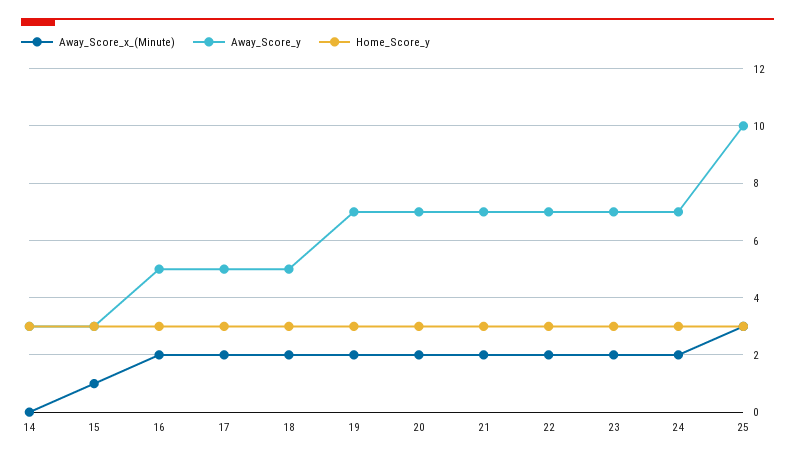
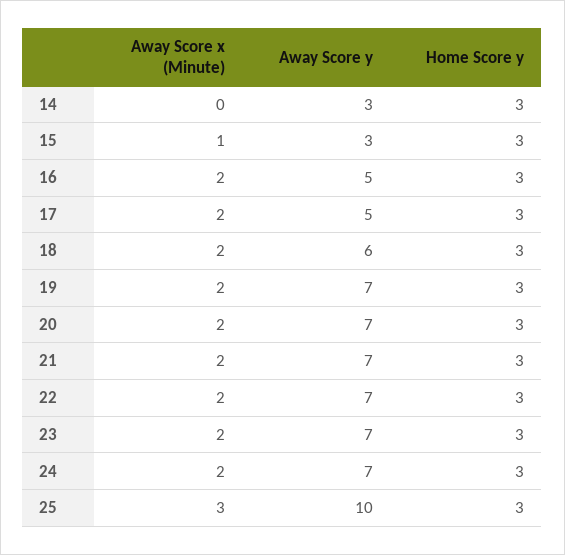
  {
    "Away_Score_x_(Minute)": {
      "14": 0,
      "15": 1,
      "16": 2,
      "17": 2,
      "18": 2,
      "19": 2,
      "20": 2,
      "21": 2,
      "22": 2,
      "23": 2,
      "24": 2,
      "25": 3
    },
    "Away_Score_y": {
      "14": 3,
      "15": 3,
      "16": 5,
      "17": 5,
-     "18": 5,
+     "18": 6,
      "19": 7,
      "20": 7,
      "21": 7,
      "22": 7,
      "23": 7,
      "24": 7,
      "25": 10
    },
    "Home_Score_y": {
      "14": 3,
      "15": 3,
      "16": 3,
      "17": 3,
      "18": 3,
      "19": 3,
      "20": 3,
      "21": 3,
      "22": 3,
      "23": 3,
      "24": 3,
      "25": 3
    }
  }

